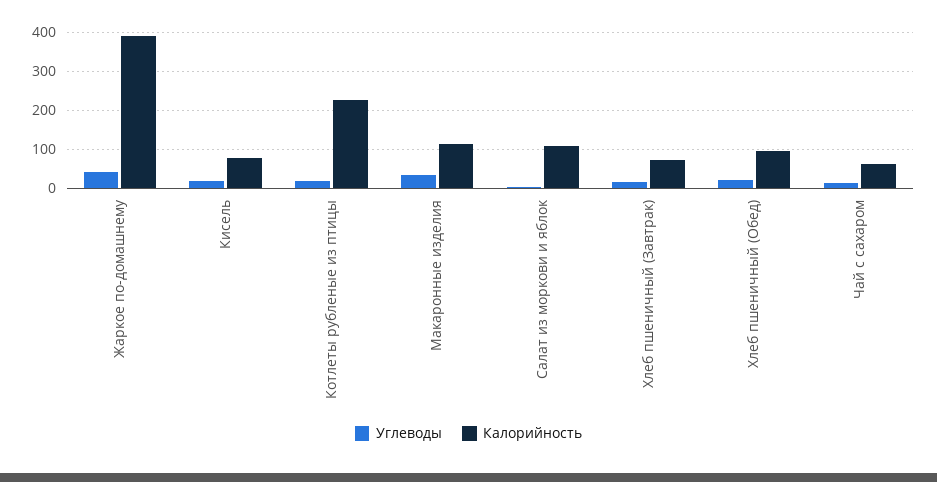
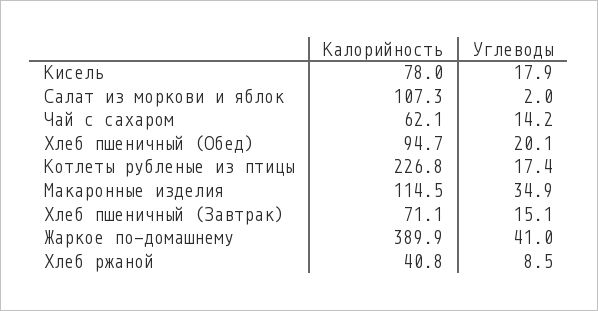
  {
    "Углеводы": {
      "Жаркое по-домашнему": 41,
      "Кисель": 17.9,
      "Котлеты рубленые из птицы": 17.4,
      "Макаронные изделия": 34.9,
      "Салат из моркови и яблок": 2,
      "Хлеб пшеничный (Завтрак)": 15.1,
      "Хлеб пшеничный (Обед)": 20.1,
-     "Чай с сахаром": 14.2
+     "Чай с сахаром": 14.2,
+     "Хлеб ржаной": 8.5
    },
    "Калорийность": {
      "Жаркое по-домашнему": 389.9,
      "Кисель": 78,
      "Котлеты рубленые из птицы": 226.8,
      "Макаронные изделия": 114.5,
      "Салат из моркови и яблок": 107.3,
      "Хлеб пшеничный (Завтрак)": 71.1,
      "Хлеб пшеничный (Обед)": 94.7,
-     "Чай с сахаром": 62.1
+     "Чай с сахаром": 62.1,
+     "Хлеб ржаной": 40.8
    }
  }

